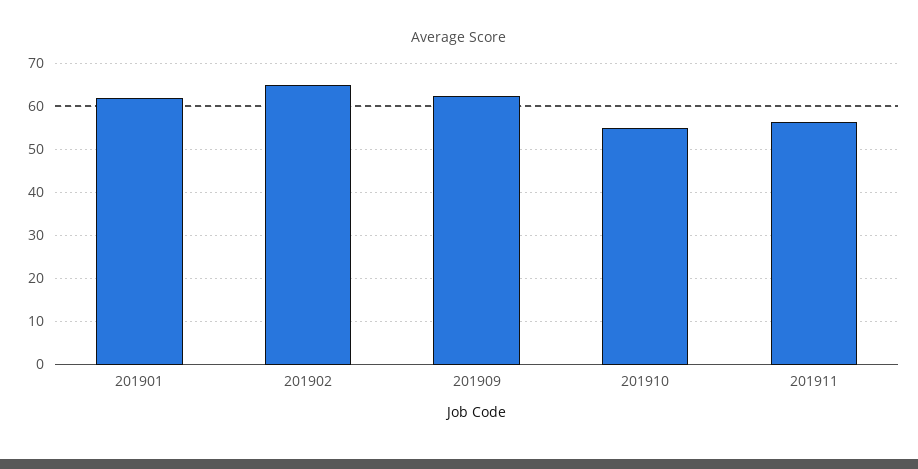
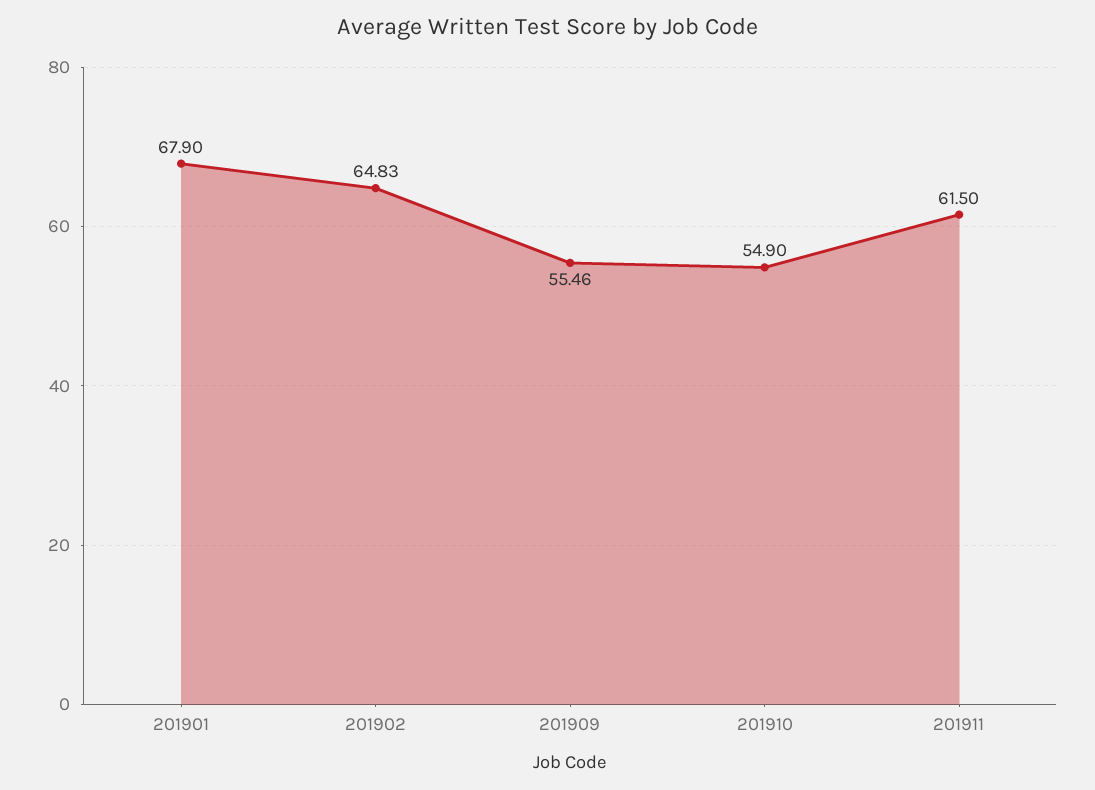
  {
-   "201901": 62,
+   "201901": 67.9,
    "201902": 64.83,
-   "201909": 62,
+   "201909": 55.46,
    "201910": 54.9,
-   "201911": 56
+   "201911": 61.5
  }

